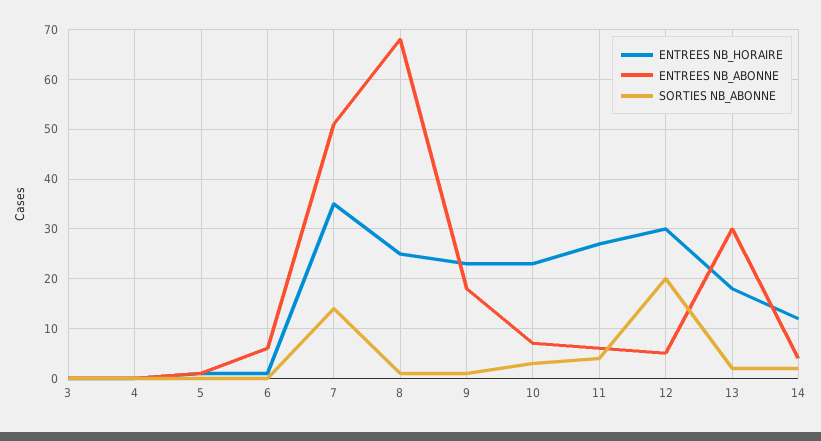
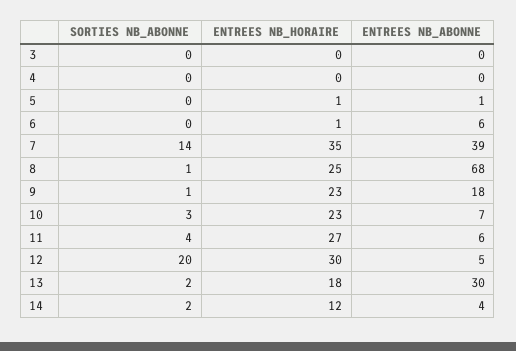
  {
    "ENTREES NB_HORAIRE": {
      "3": 0,
      "4": 0,
      "5": 1,
      "6": 1,
      "7": 35,
      "8": 25,
      "9": 23,
      "10": 23,
      "11": 27,
      "12": 30,
      "13": 18,
      "14": 12
    },
    "ENTREES NB_ABONNE": {
      "3": 0,
      "4": 0,
      "5": 1,
      "6": 6,
-     "7": 50,
+     "7": 39,
      "8": 68,
      "9": 18,
      "10": 7,
      "11": 6,
      "12": 5,
      "13": 30,
      "14": 4
    },
    "SORTIES NB_ABONNE": {
      "3": 0,
      "4": 0,
      "5": 0,
      "6": 0,
      "7": 14,
      "8": 1,
      "9": 1,
      "10": 3,
      "11": 4,
      "12": 20,
      "13": 2,
      "14": 2
    }
  }

